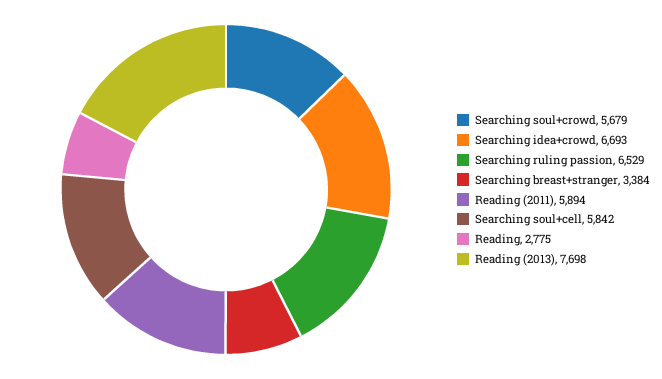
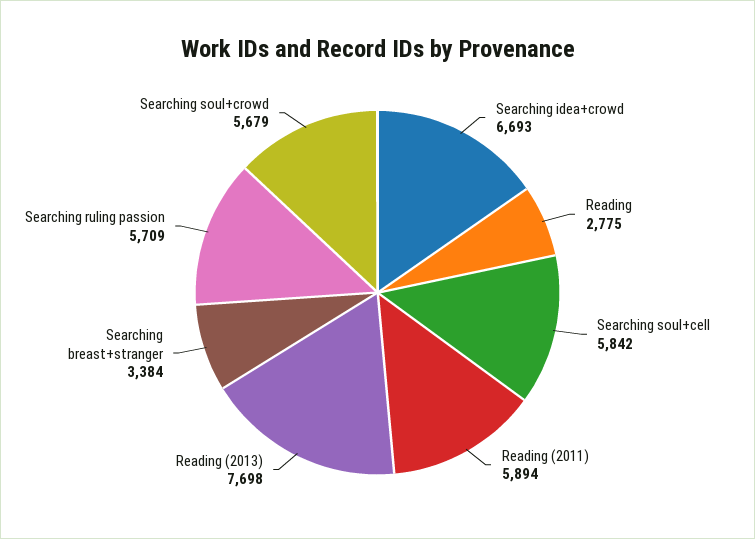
  {
    "Searching soul+crowd": 5679,
    "Searching idea+crowd": 6693,
-   "Searching ruling passion": 6529,
+   "Searching ruling passion": 5709,
    "Searching breast+stranger": 3384,
    "Reading (2011)": 5894,
    "Searching soul+cell": 5842,
    "Reading": 2775,
    "Reading (2013)": 7698
  }

